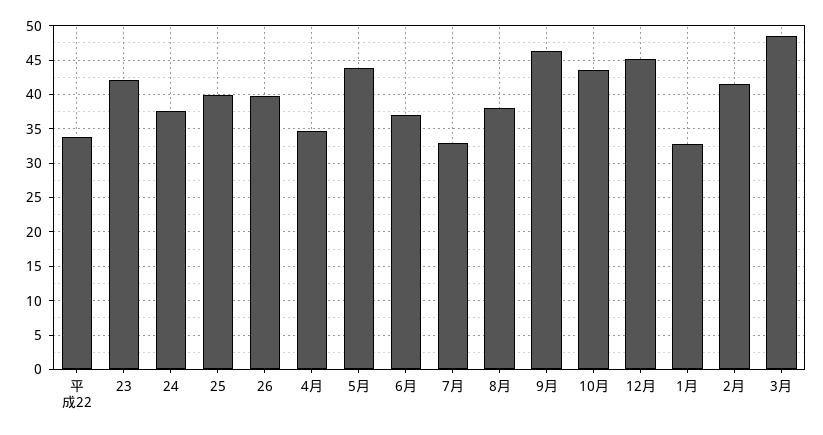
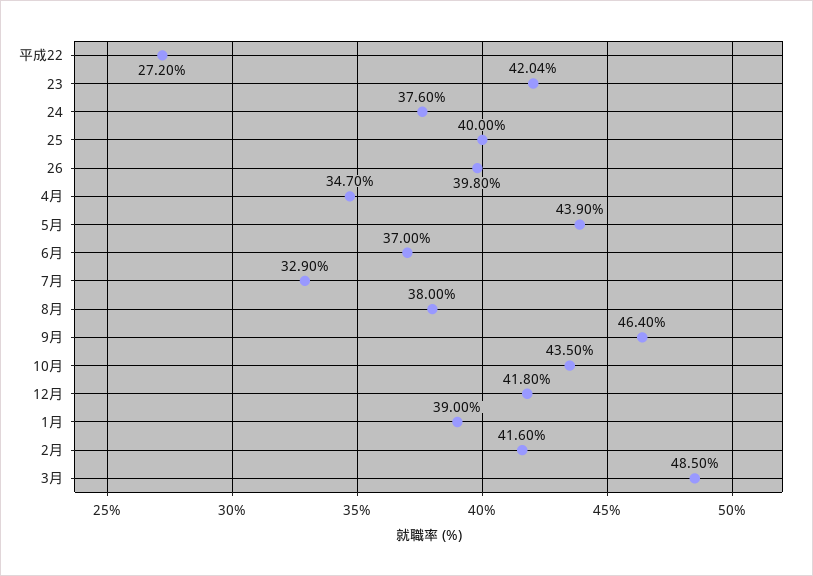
  {
-   "平成22": 34,
+   "平成22": 27.2,
    "23": 42.04,
    "24": 37.6,
    "25": 40,
    "26": 39.8,
    "4月": 34.7,
    "5月": 43.9,
    "6月": 37,
    "7月": 32.9,
    "8月": 38,
    "9月": 46.4,
    "10月": 43.5,
-   "12月": 45,
+   "12月": 41.8,
-   "1月": 33,
+   "1月": 39,
    "2月": 41.6,
    "3月": 48.5
  }

